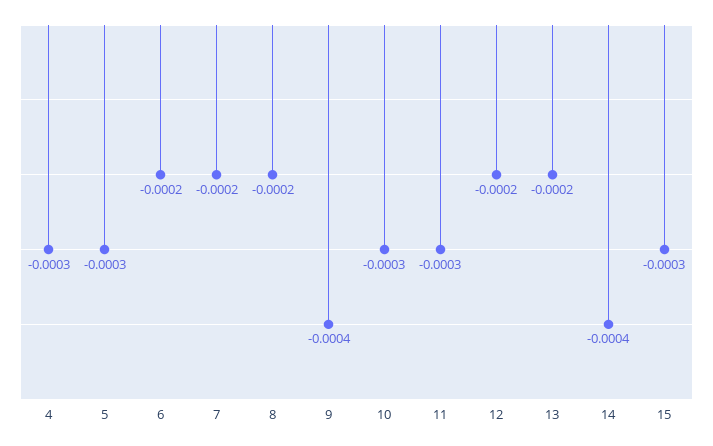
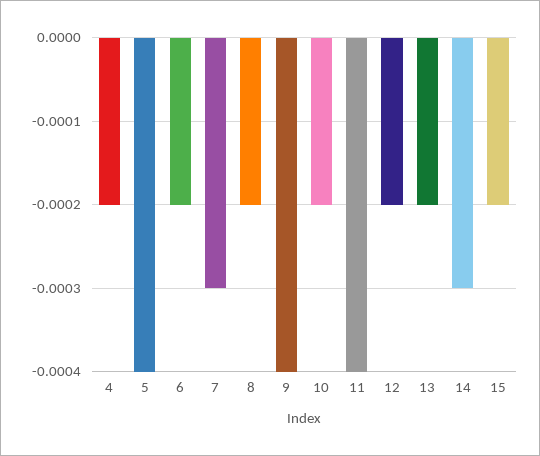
  {
-   "4": -0.0003,
+   "4": -0.0002,
-   "5": -0.0003,
+   "5": -0.0004,
    "6": -0.0002,
-   "7": -0.0002,
+   "7": -0.0003,
    "8": -0.0002,
    "9": -0.0004,
-   "10": -0.0003,
+   "10": -0.0002,
-   "11": -0.0003,
+   "11": -0.0004,
    "12": -0.0002,
    "13": -0.0002,
-   "14": -0.0004,
+   "14": -0.0003,
-   "15": -0.0003
+   "15": -0.0002
  }

